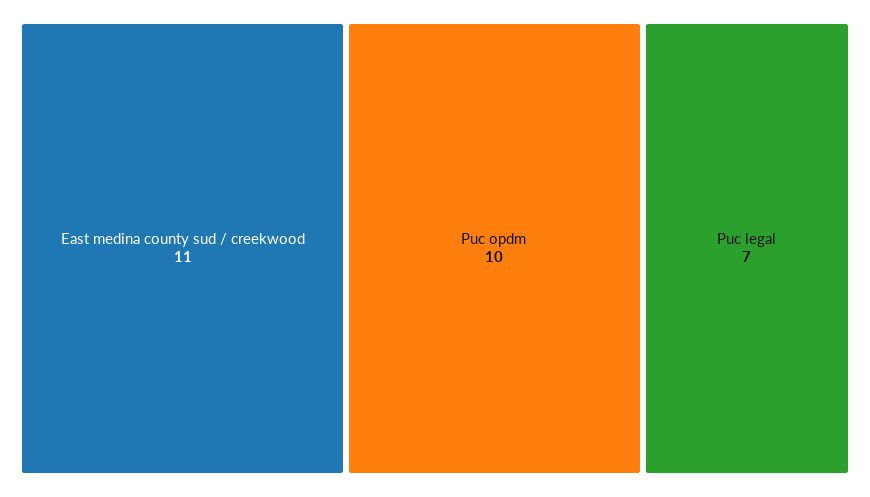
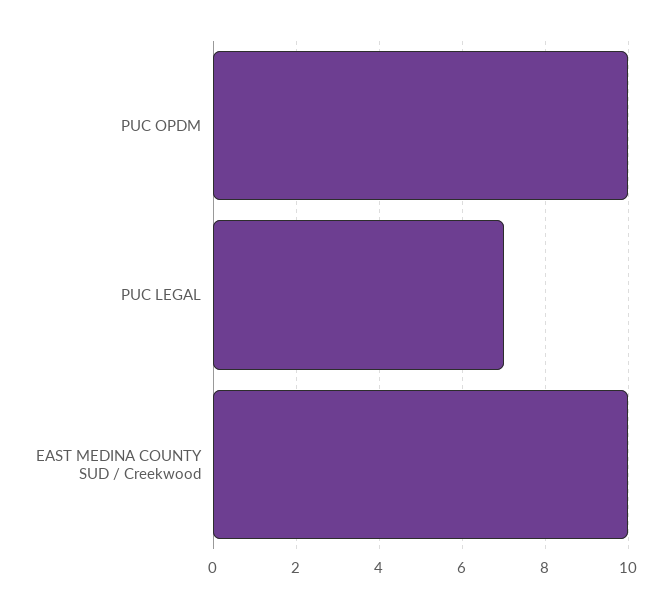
  {
-   "East medina county sud / creekwood": 11,
+   "East medina county sud / creekwood": 10,
    "Puc opdm": 10,
    "Puc legal": 7
  }

